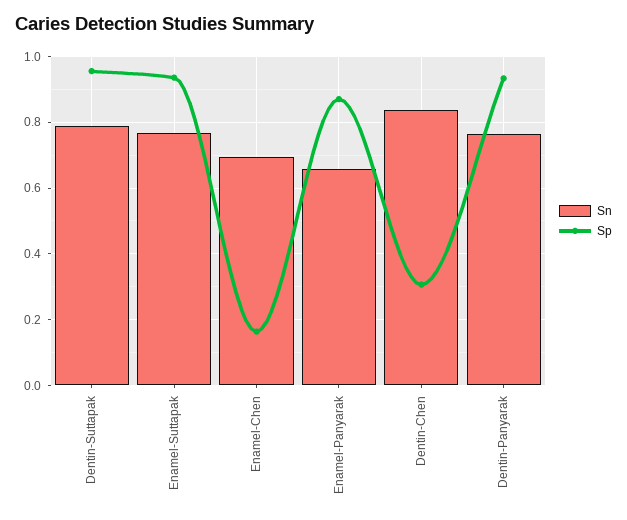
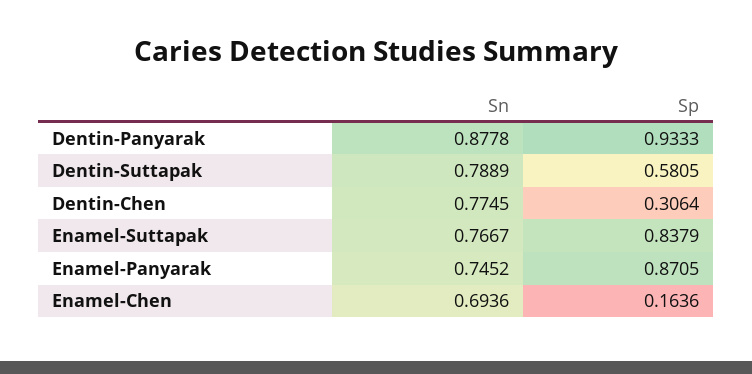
  {
    "Sn": {
      "Dentin-Suttapak": 0.7889,
      "Enamel-Suttapak": 0.7667,
      "Enamel-Chen": 0.6936,
-     "Enamel-Panyarak": 0.66,
+     "Enamel-Panyarak": 0.7452,
-     "Dentin-Chen": 0.84,
+     "Dentin-Chen": 0.7745,
-     "Dentin-Panyarak": 0.76
+     "Dentin-Panyarak": 0.8778
    },
    "Sp": {
-     "Dentin-Suttapak": 0.96,
+     "Dentin-Suttapak": 0.5805,
-     "Enamel-Suttapak": 0.94,
+     "Enamel-Suttapak": 0.8379,
      "Enamel-Chen": 0.1636,
      "Enamel-Panyarak": 0.8705,
      "Dentin-Chen": 0.3064,
      "Dentin-Panyarak": 0.9333
    }
  }

